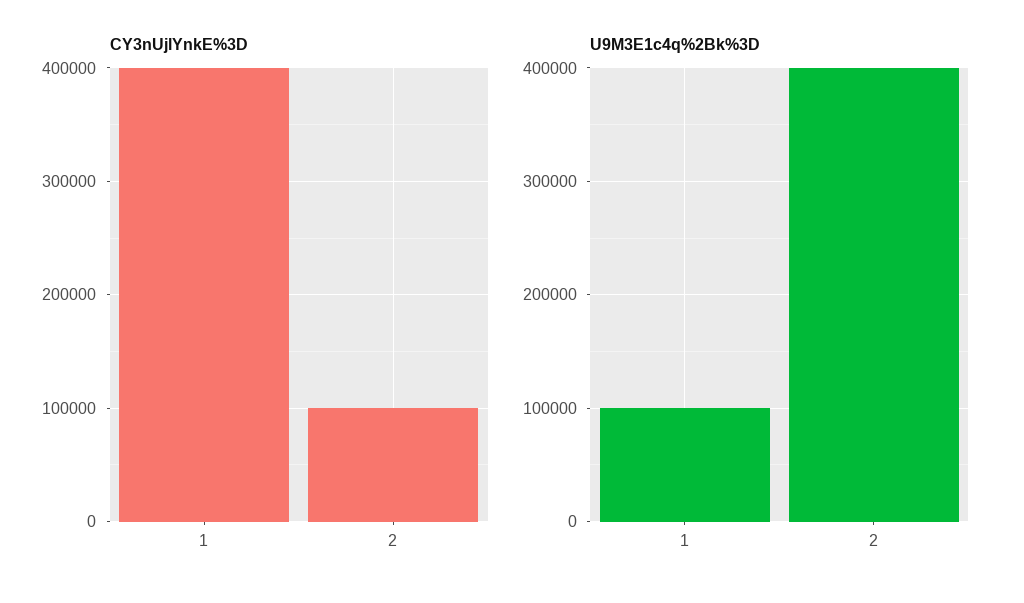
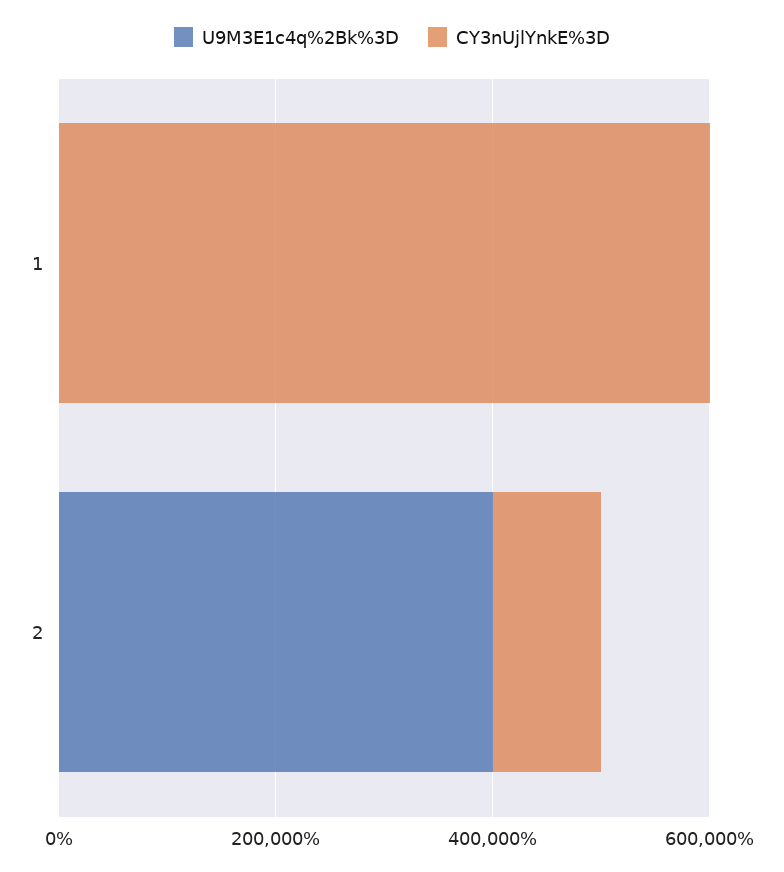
  {
    "CY3nUjlYnkE%3D": {
-     "1": 400000,
+     "1": 600000,
      "2": 100000
    },
    "U9M3E1c4q%2Bk%3D": {
-     "1": 100000,
+     "1": 0,
      "2": 400000
    }
  }

